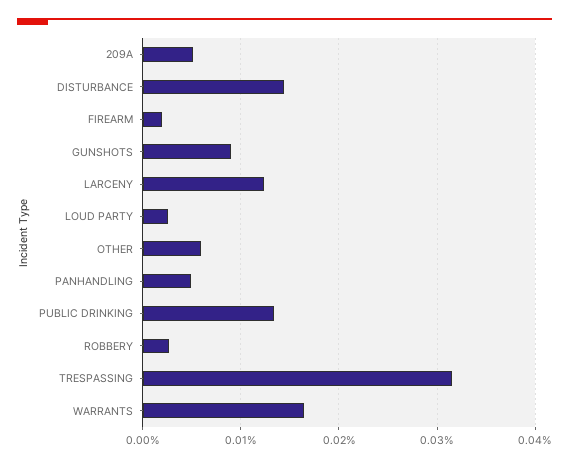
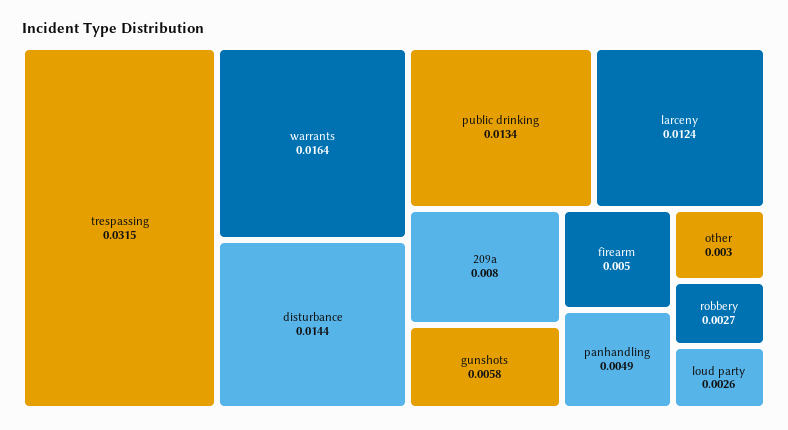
  {
-   "209A": 0.005,
+   "209A": 0.008,
    "DISTURBANCE": 0.0144,
-   "FIREARM": 0.002,
+   "FIREARM": 0.005,
-   "GUNSHOTS": 0.009,
+   "GUNSHOTS": 0.0058,
    "LARCENY": 0.0124,
    "LOUD PARTY": 0.0026,
-   "OTHER": 0.006,
+   "OTHER": 0.003,
    "PANHANDLING": 0.0049,
    "PUBLIC DRINKING": 0.0134,
    "ROBBERY": 0.0027,
    "TRESPASSING": 0.0315,
    "WARRANTS": 0.0164
  }

